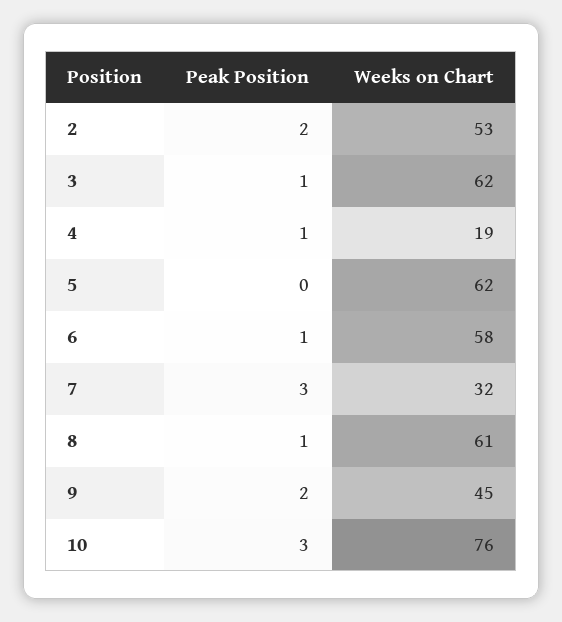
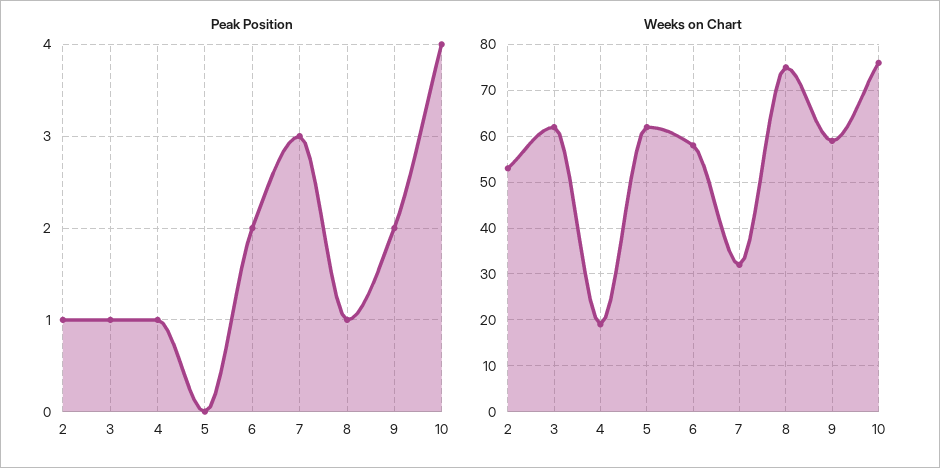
  {
    "Peak Position": {
-     "2": 2,
+     "2": 1,
      "3": 1,
      "4": 1,
      "5": 0,
-     "6": 1,
+     "6": 2,
      "7": 3,
      "8": 1,
      "9": 2,
-     "10": 3
+     "10": 4
    },
    "Weeks on Chart": {
      "2": 53,
      "3": 62,
      "4": 19,
      "5": 62,
      "6": 58,
      "7": 32,
-     "8": 61,
+     "8": 75,
-     "9": 45,
+     "9": 60,
      "10": 76
    }
  }

